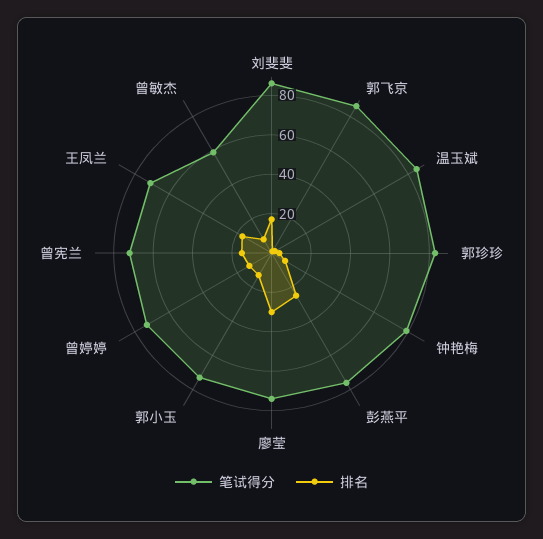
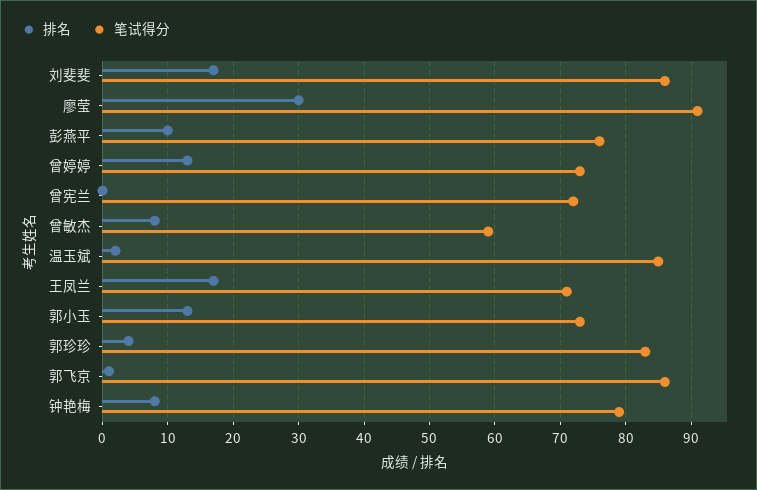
  {
    "笔试得分": {
      "刘斐斐": 86,
      "郭飞京": 86,
      "温玉斌": 85,
      "郭珍珍": 83,
      "钟艳梅": 79,
      "彭燕平": 76,
-     "廖莹": 75,
+     "廖莹": 91,
      "郭小玉": 73,
      "曾婷婷": 73,
      "曾宪兰": 72,
      "王凤兰": 71,
      "曾敏杰": 59
    },
    "排名": {
      "刘斐斐": 17,
      "郭飞京": 1,
      "温玉斌": 2,
      "郭珍珍": 4,
      "钟艳梅": 8,
-     "彭燕平": 25,
+     "彭燕平": 10,
      "廖莹": 30,
      "郭小玉": 13,
      "曾婷婷": 13,
-     "曾宪兰": 15,
+     "曾宪兰": 0,
      "王凤兰": 17,
      "曾敏杰": 8
    }
  }

